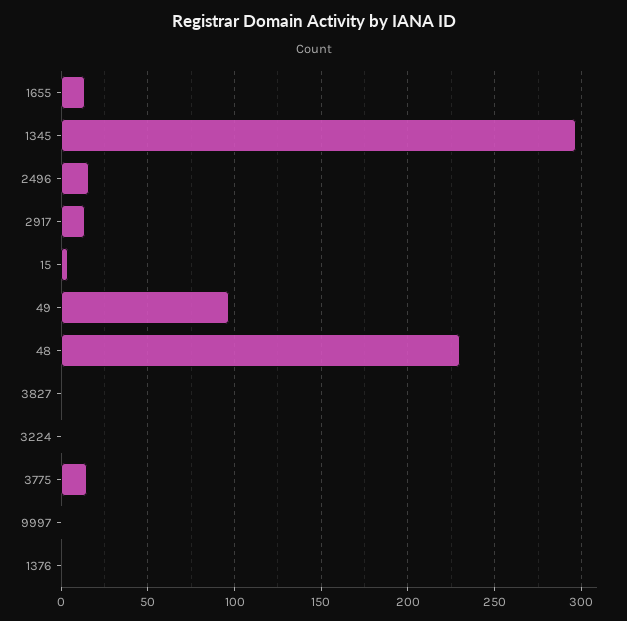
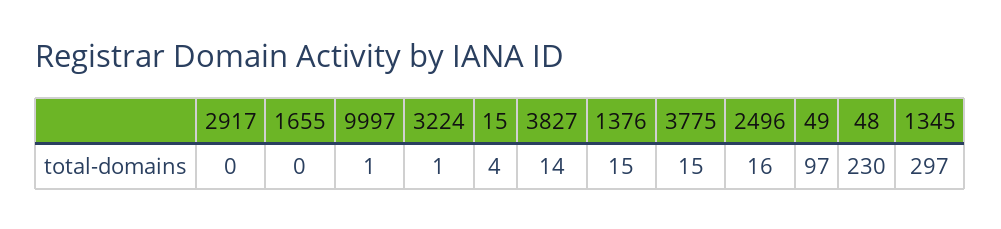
  {
-   "1655": 15,
+   "1655": 0,
    "1345": 297,
    "2496": 16,
-   "2917": 15,
+   "2917": 0,
    "15": 4,
    "49": 97,
    "48": 230,
-   "3827": 0,
+   "3827": 14,
    "3224": 1,
    "3775": 15,
    "9997": 1,
-   "1376": 0
+   "1376": 15
  }

